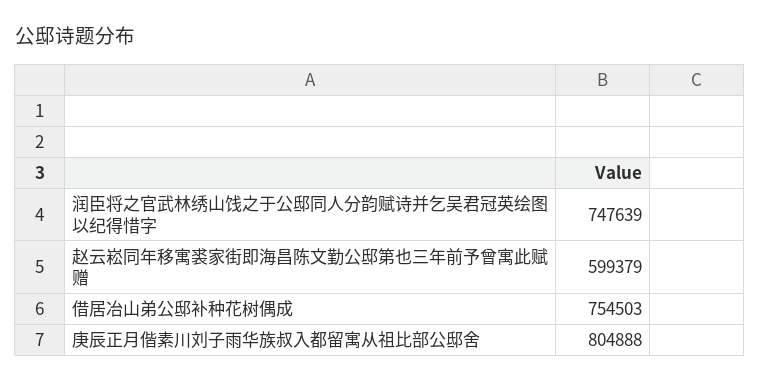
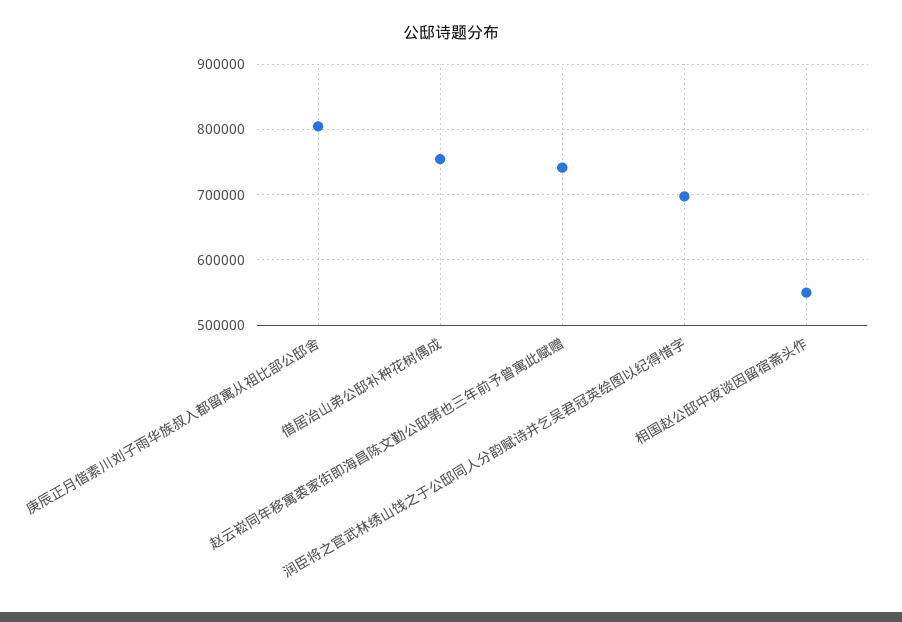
  {
-   "润臣将之官武林绣山饯之于公邸同人分韵赋诗并乞吴君冠英绘图以纪得惜字": 747639,
+   "润臣将之官武林绣山饯之于公邸同人分韵赋诗并乞吴君冠英绘图以纪得惜字": 700000,
-   "赵云崧同年移寓裘家街即海昌陈文勤公邸第也三年前予曾寓此赋赠": 599379,
+   "赵云崧同年移寓裘家街即海昌陈文勤公邸第也三年前予曾寓此赋赠": 740000,
    "借居冶山弟公邸补种花树偶成": 754503,
-   "庚辰正月偕素川刘子雨华族叔入都留寓从祖比部公邸舍": 804888
+   "庚辰正月偕素川刘子雨华族叔入都留寓从祖比部公邸舍": 804888,
+   "相国赵公邸中夜谈因留宿斋头作": 550000
  }

